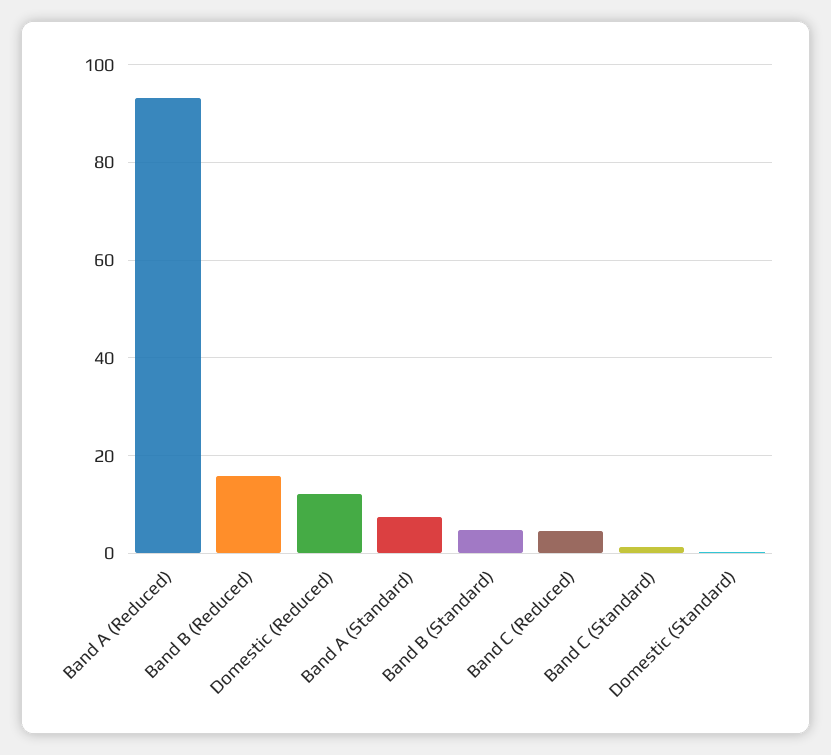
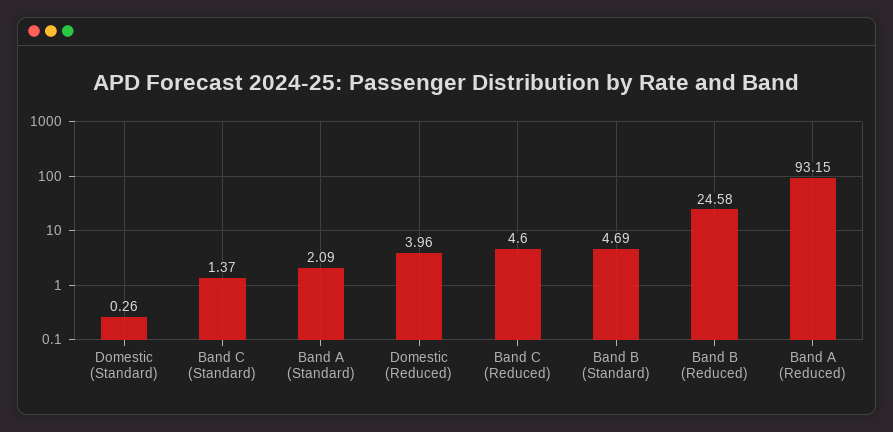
  {
    "Band A (Reduced)": 93.15,
-   "Band B (Reduced)": 16,
+   "Band B (Reduced)": 24.58,
-   "Domestic (Reduced)": 12,
+   "Domestic (Reduced)": 3.96,
-   "Band A (Standard)": 8,
+   "Band A (Standard)": 2.09,
    "Band B (Standard)": 4.69,
    "Band C (Reduced)": 4.6,
    "Band C (Standard)": 1.37,
    "Domestic (Standard)": 0.26
  }

